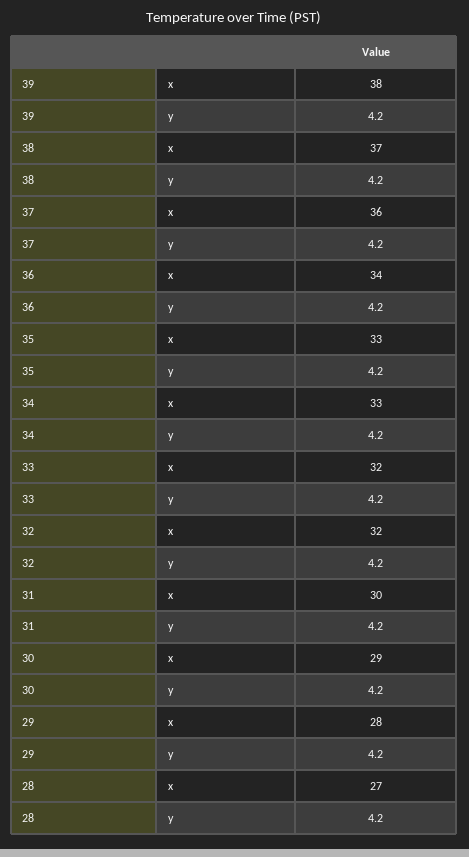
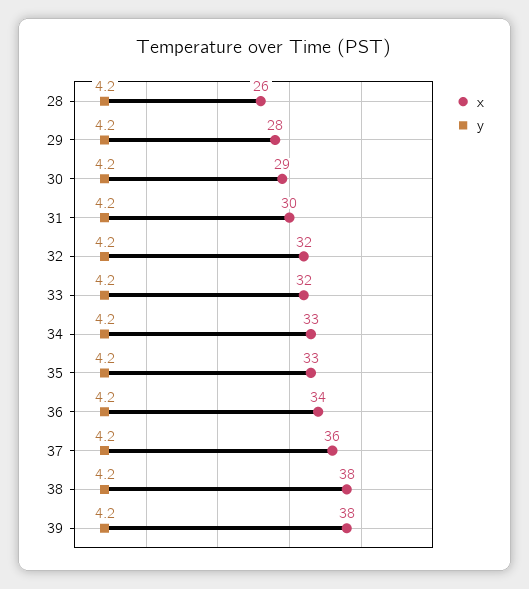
  {
    "x": {
      "39": 38,
-     "38": 37,
+     "38": 38,
      "37": 36,
      "36": 34,
      "35": 33,
      "34": 33,
      "33": 32,
      "32": 32,
      "31": 30,
      "30": 29,
      "29": 28,
-     "28": 27
+     "28": 26
    },
    "y": {
      "39": 4.2,
      "38": 4.2,
      "37": 4.2,
      "36": 4.2,
      "35": 4.2,
      "34": 4.2,
      "33": 4.2,
      "32": 4.2,
      "31": 4.2,
      "30": 4.2,
      "29": 4.2,
      "28": 4.2
    }
  }

